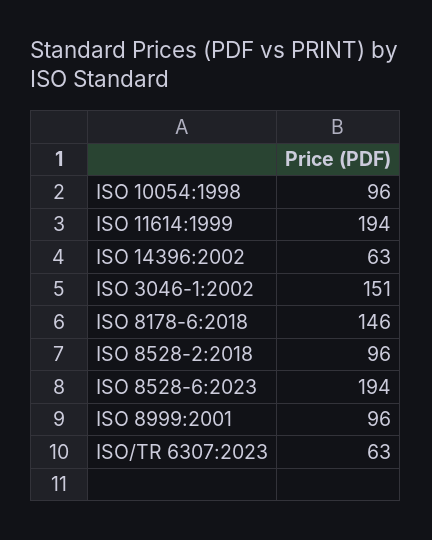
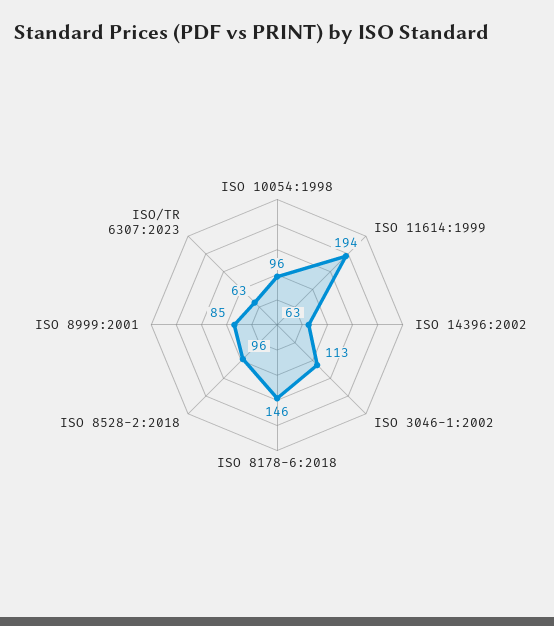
  {
    "ISO 10054:1998": 96,
    "ISO 11614:1999": 194,
    "ISO 14396:2002": 63,
-   "ISO 3046-1:2002": 151,
+   "ISO 3046-1:2002": 113,
    "ISO 8178-6:2018": 146,
    "ISO 8528-2:2018": 96,
-   "ISO 8528-6:2023": 194,
-   "ISO 8999:2001": 96,
+   "ISO 8999:2001": 85,
    "ISO/TR 6307:2023": 63
  }

